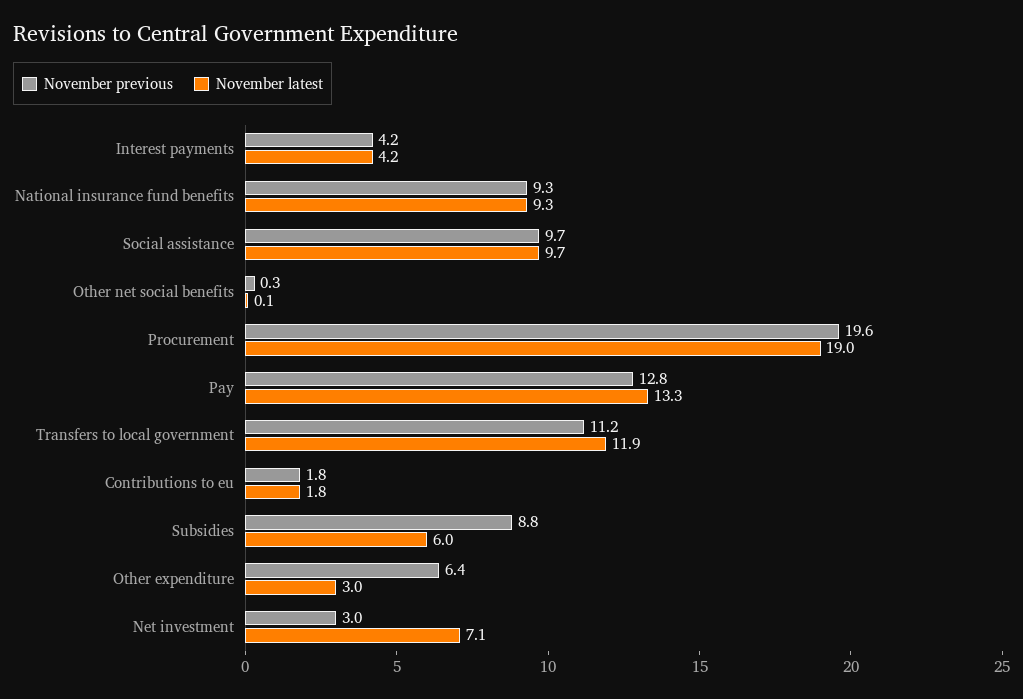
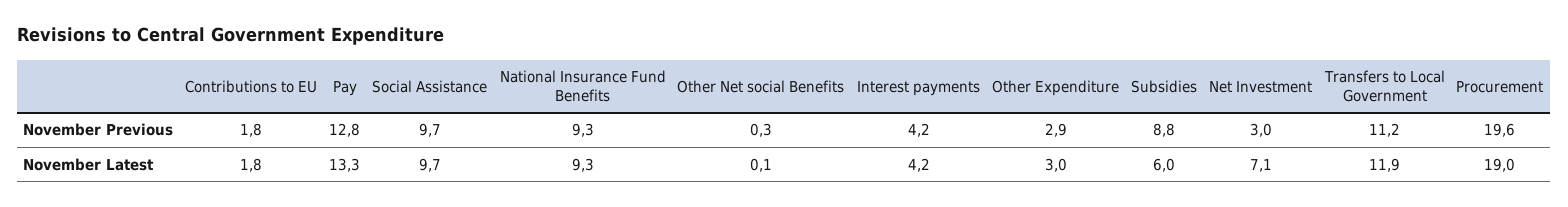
  {
    "November previous": {
      "Interest payments": 4.2,
      "National insurance fund benefits": 9.3,
      "Social assistance": 9.7,
      "Other net social benefits": 0.3,
      "Procurement": 19.6,
      "Pay": 12.8,
      "Transfers to local government": 11.2,
      "Contributions to eu": 1.8,
      "Subsidies": 8.8,
-     "Other expenditure": 6.4,
+     "Other expenditure": 2.9,
      "Net investment": 3
    },
    "November latest": {
      "Interest payments": 4.2,
      "National insurance fund benefits": 9.3,
      "Social assistance": 9.7,
      "Other net social benefits": 0.1,
      "Procurement": 19,
      "Pay": 13.3,
      "Transfers to local government": 11.9,
      "Contributions to eu": 1.8,
      "Subsidies": 6,
      "Other expenditure": 3,
      "Net investment": 7.1
    }
  }

